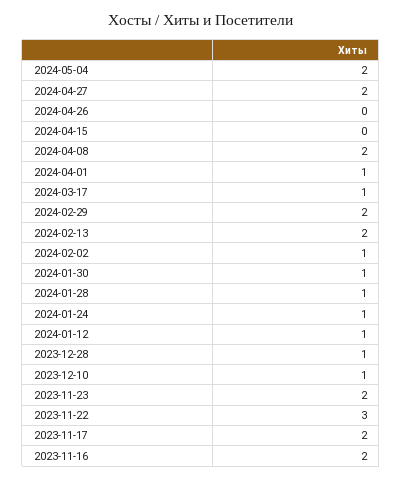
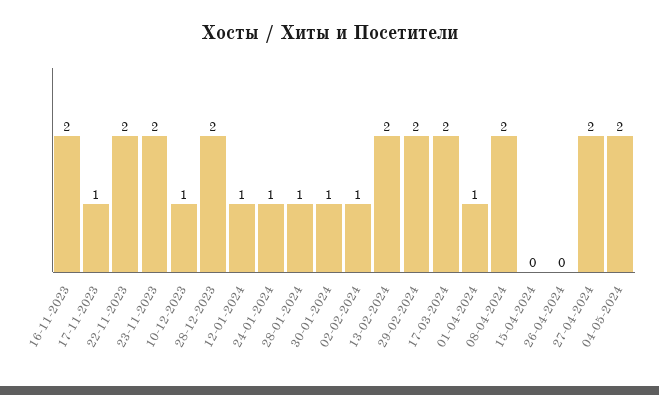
  {
    "2024-05-04": 2,
    "2024-04-27": 2,
    "2024-04-26": 0,
    "2024-04-15": 0,
    "2024-04-08": 2,
    "2024-04-01": 1,
-   "2024-03-17": 1,
+   "2024-03-17": 2,
    "2024-02-29": 2,
    "2024-02-13": 2,
    "2024-02-02": 1,
    "2024-01-30": 1,
    "2024-01-28": 1,
    "2024-01-24": 1,
    "2024-01-12": 1,
-   "2023-12-28": 1,
+   "2023-12-28": 2,
    "2023-12-10": 1,
    "2023-11-23": 2,
-   "2023-11-22": 3,
+   "2023-11-22": 2,
-   "2023-11-17": 2,
+   "2023-11-17": 1,
    "2023-11-16": 2
  }

